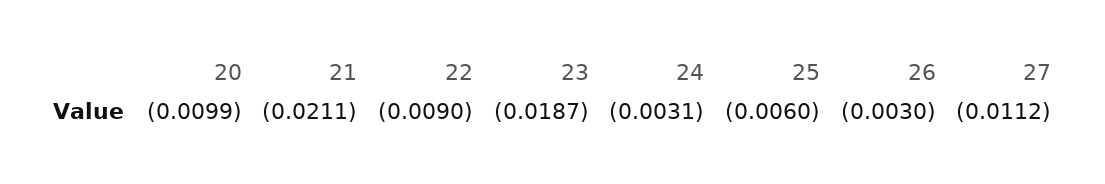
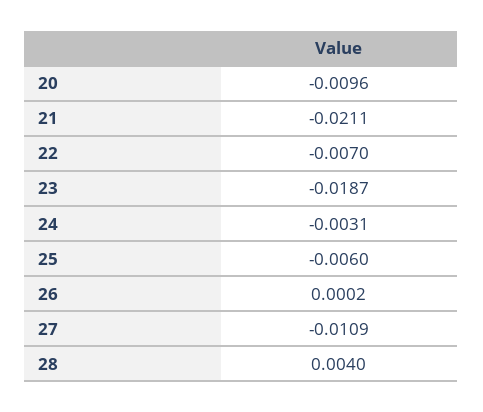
  {
-   "20": -0.0099,
+   "20": -0.0096,
    "21": -0.0211,
-   "22": -0.009,
+   "22": -0.007,
    "23": -0.0187,
    "24": -0.0031,
    "25": -0.006,
-   "26": -0.003,
+   "26": 0.0002,
-   "27": -0.0112
+   "27": -0.0109,
+   "28": 0.004
  }

